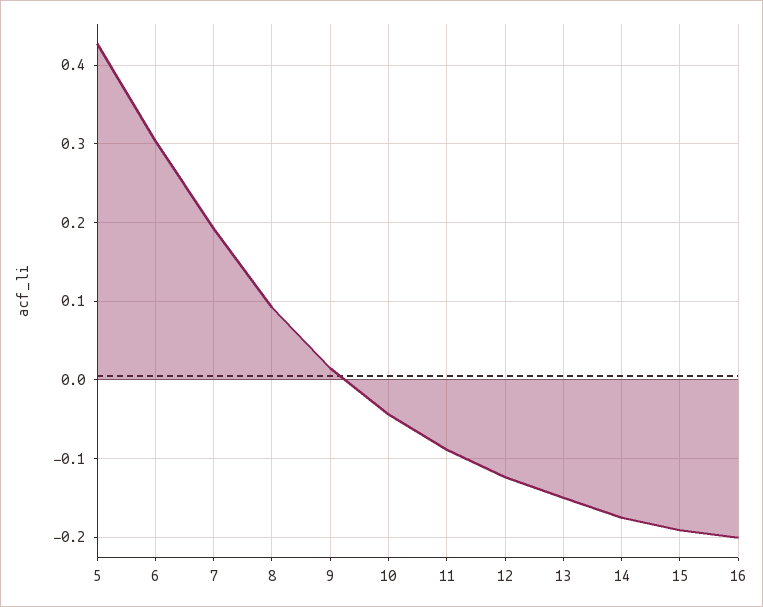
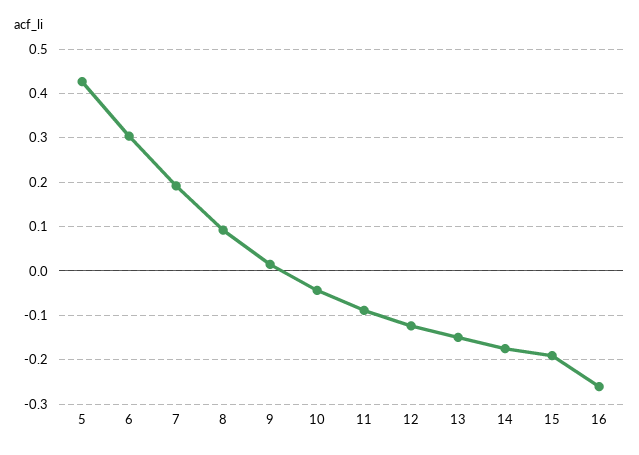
  {
    "5": 0.43,
    "6": 0.3,
    "7": 0.19,
    "8": 0.09,
    "9": 0.02,
    "10": -0.04,
    "11": -0.09,
    "12": -0.12,
    "13": -0.15,
    "14": -0.18,
    "15": -0.19,
-   "16": -0.2
+   "16": -0.26
  }

